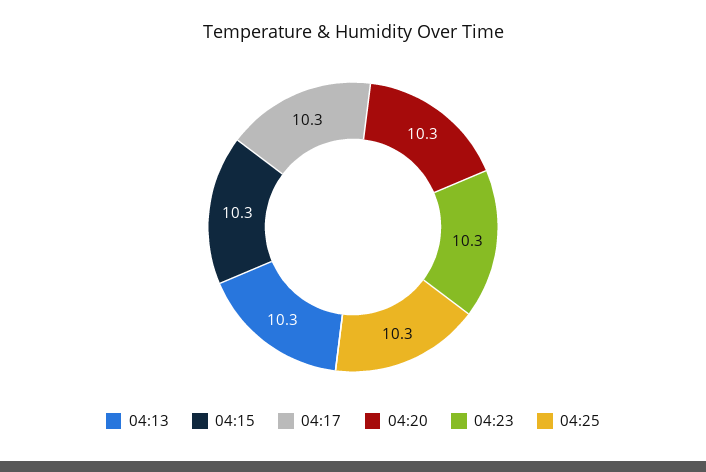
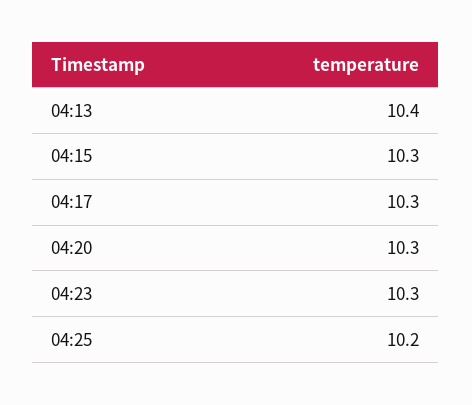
  {
-   "04:13": 10.3,
+   "04:13": 10.4,
    "04:15": 10.3,
    "04:17": 10.3,
    "04:20": 10.3,
    "04:23": 10.3,
-   "04:25": 10.3
+   "04:25": 10.2
  }

